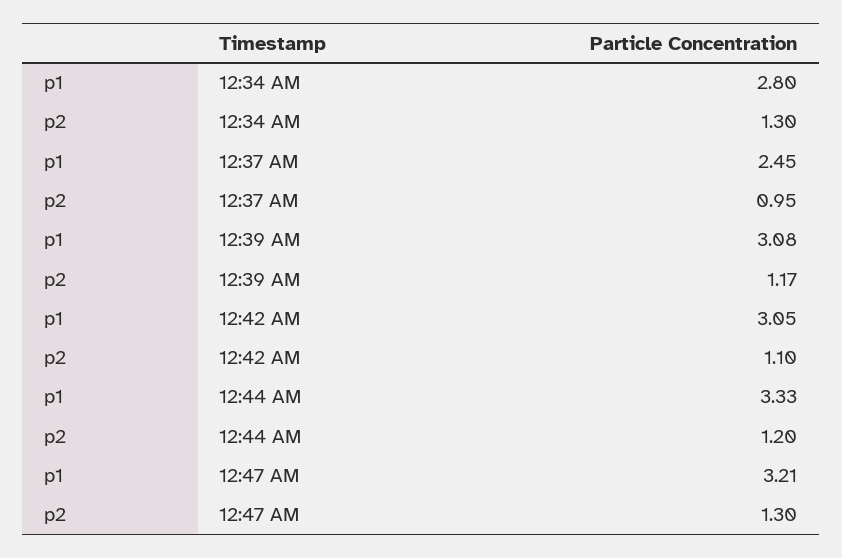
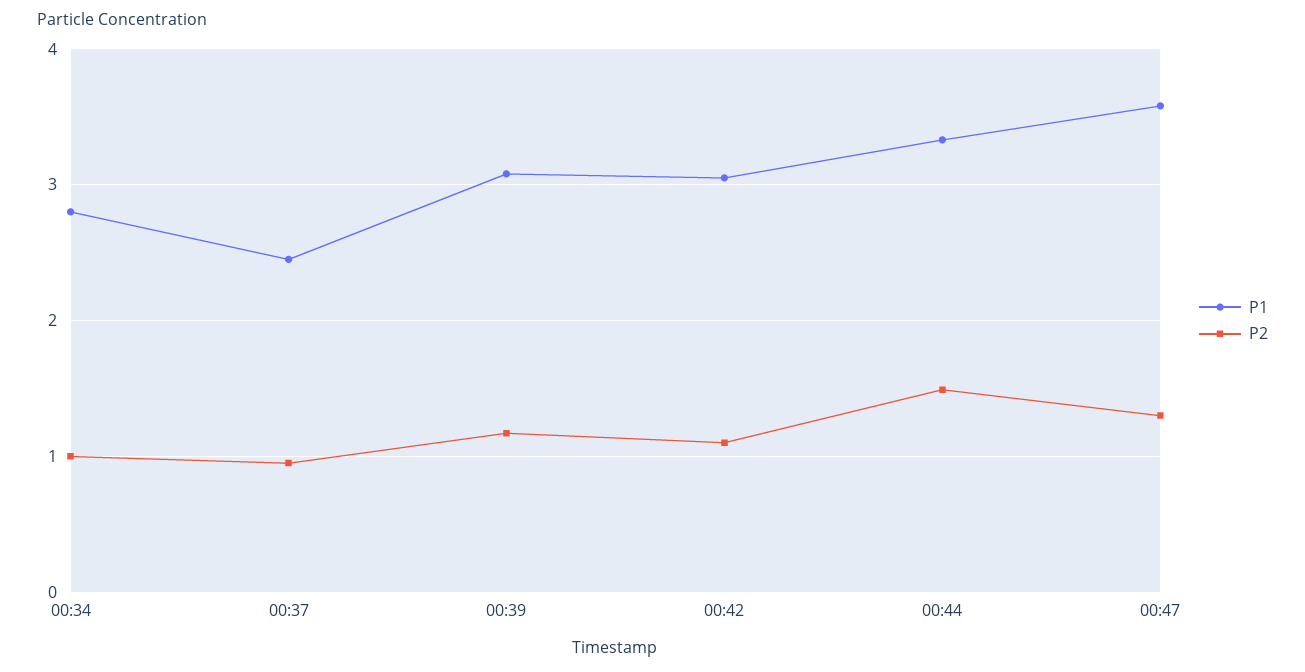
  {
    "p1": {
      "12:34 AM": 2.8,
      "12:37 AM": 2.45,
      "12:39 AM": 3.08,
      "12:42 AM": 3.05,
      "12:44 AM": 3.33,
-     "12:47 AM": 3.21
+     "12:47 AM": 3.6
    },
    "p2": {
-     "12:34 AM": 1.3,
+     "12:34 AM": 1,
      "12:37 AM": 0.95,
      "12:39 AM": 1.17,
      "12:42 AM": 1.1,
-     "12:44 AM": 1.2,
+     "12:44 AM": 1.5,
      "12:47 AM": 1.3
    }
  }

